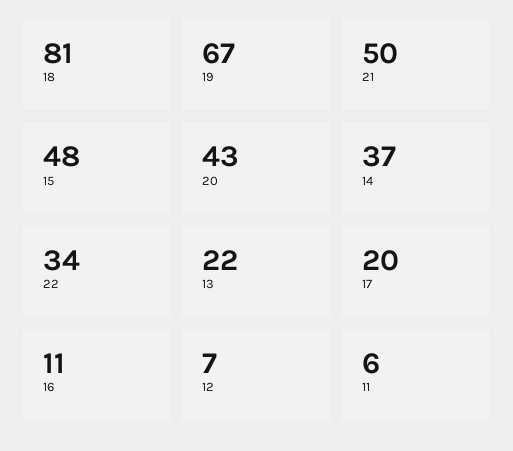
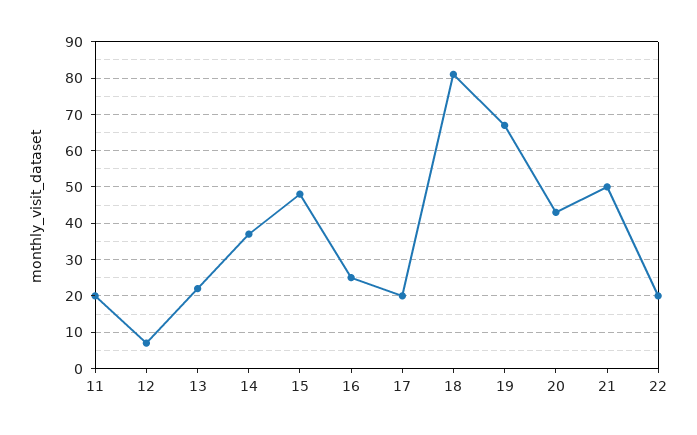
  {
    "18": 81,
    "19": 67,
    "21": 50,
    "15": 48,
    "20": 43,
    "14": 37,
-   "22": 34,
+   "22": 20,
    "13": 22,
    "17": 20,
-   "16": 11,
+   "16": 25,
    "12": 7,
-   "11": 6
+   "11": 20
  }

